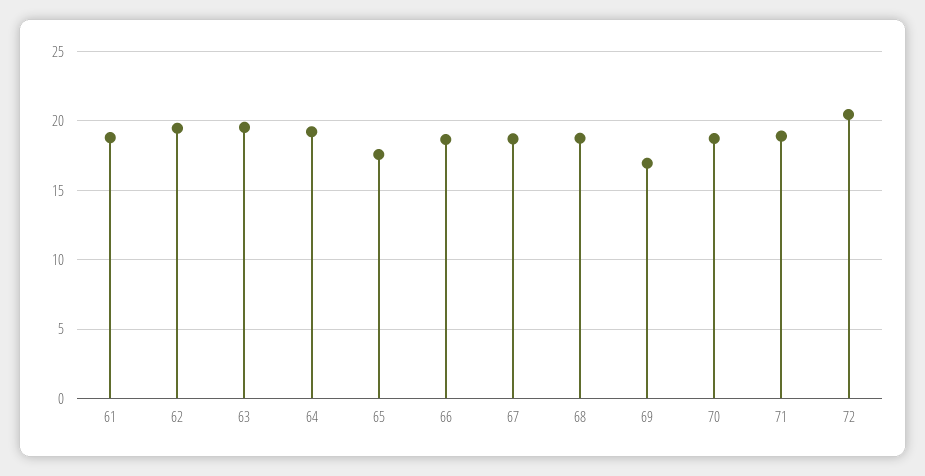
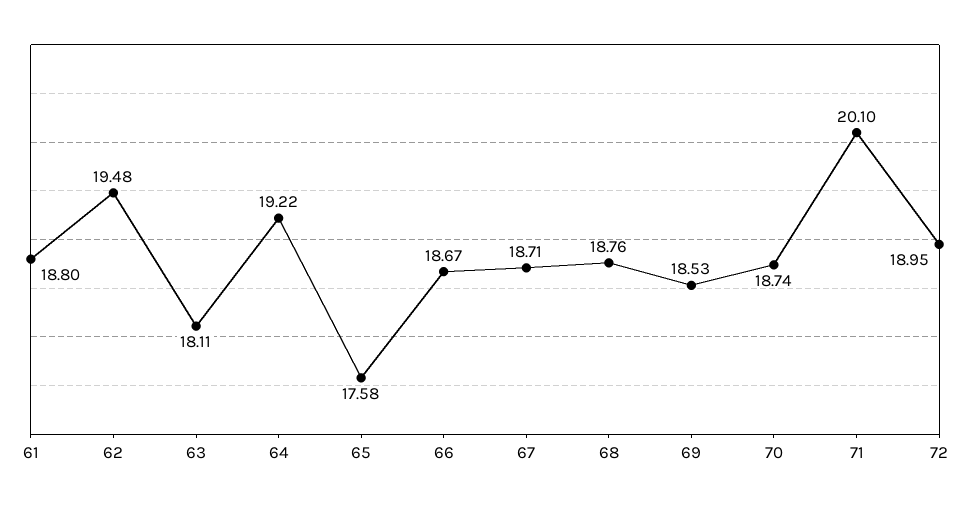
  {
    "61": 18.8,
    "62": 19.48,
-   "63": 19.5,
+   "63": 18.11,
    "64": 19.22,
    "65": 17.58,
    "66": 18.67,
    "67": 18.71,
    "68": 18.76,
-   "69": 17,
+   "69": 18.53,
    "70": 18.74,
-   "71": 19,
+   "71": 20.1,
-   "72": 20.5
+   "72": 18.95
  }

